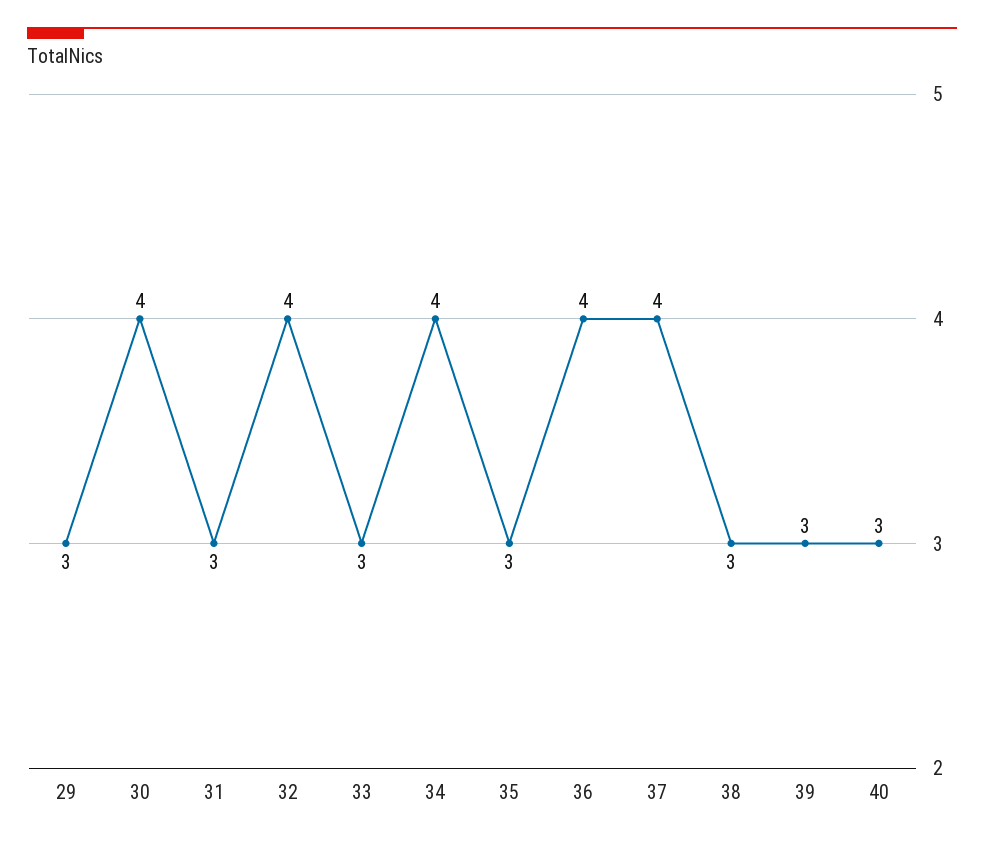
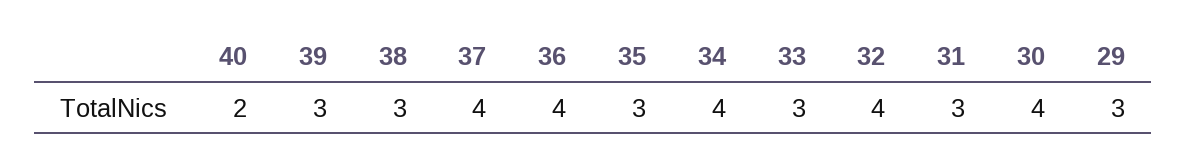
  {
    "29": 3,
    "30": 4,
    "31": 3,
    "32": 4,
    "33": 3,
    "34": 4,
    "35": 3,
    "36": 4,
    "37": 4,
    "38": 3,
    "39": 3,
-   "40": 3
+   "40": 2
  }

